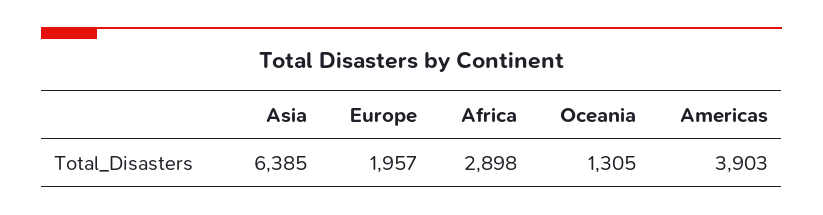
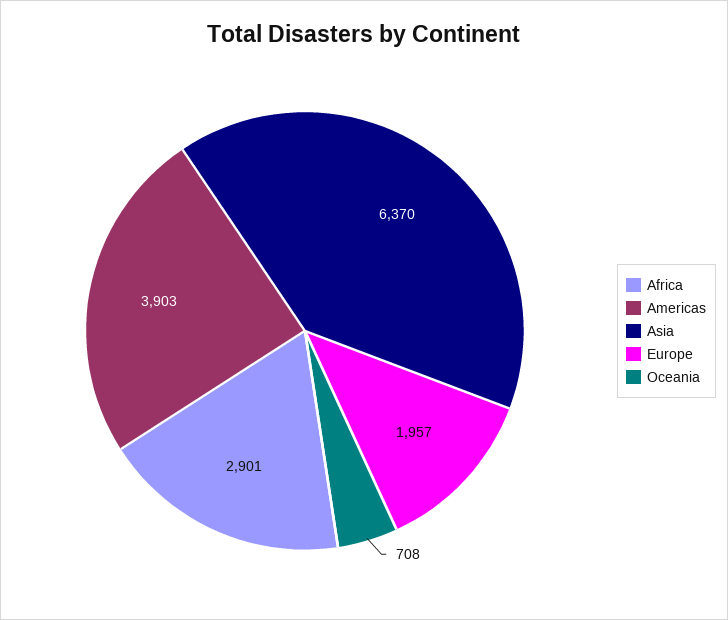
  {
-   "Asia": 6385,
+   "Asia": 6370,
    "Europe": 1957,
-   "Africa": 2898,
+   "Africa": 2901,
-   "Oceania": 1305,
+   "Oceania": 708,
    "Americas": 3903
  }

